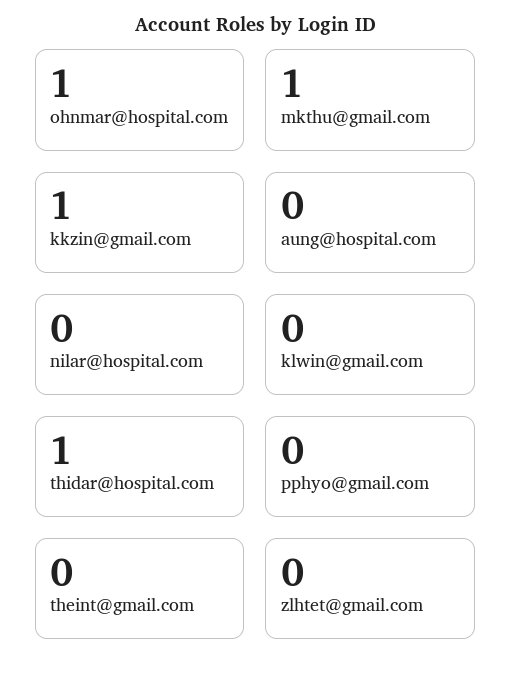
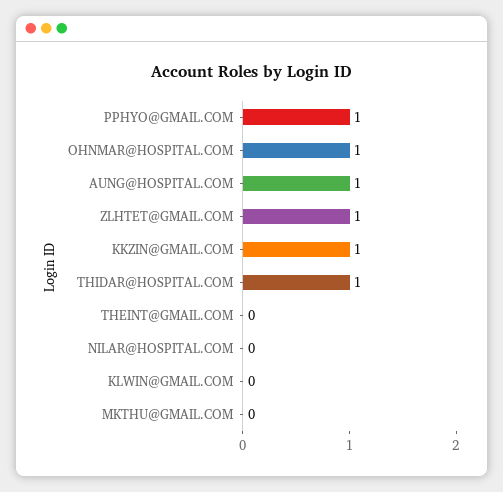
  {
    "ohnmar@hospital.com": 1,
-   "mkthu@gmail.com": 1,
+   "mkthu@gmail.com": 0,
    "kkzin@gmail.com": 1,
-   "aung@hospital.com": 0,
+   "aung@hospital.com": 1,
    "nilar@hospital.com": 0,
    "klwin@gmail.com": 0,
    "thidar@hospital.com": 1,
-   "pphyo@gmail.com": 0,
+   "pphyo@gmail.com": 1,
    "theint@gmail.com": 0,
-   "zlhtet@gmail.com": 0
+   "zlhtet@gmail.com": 1
  }

